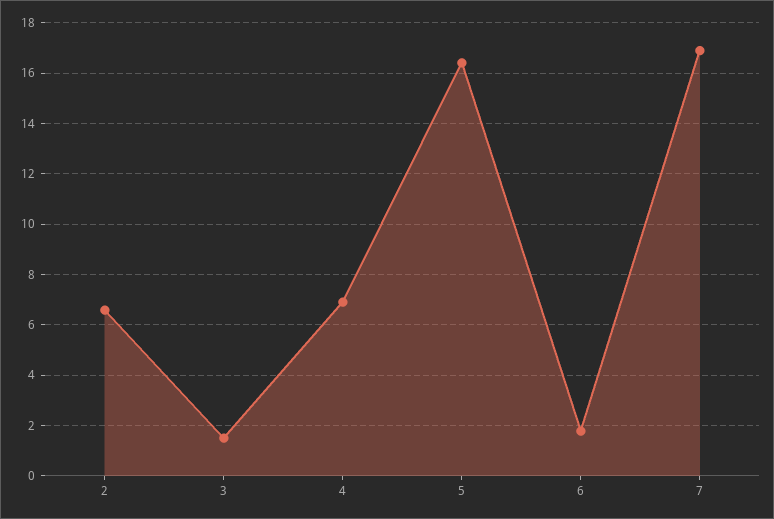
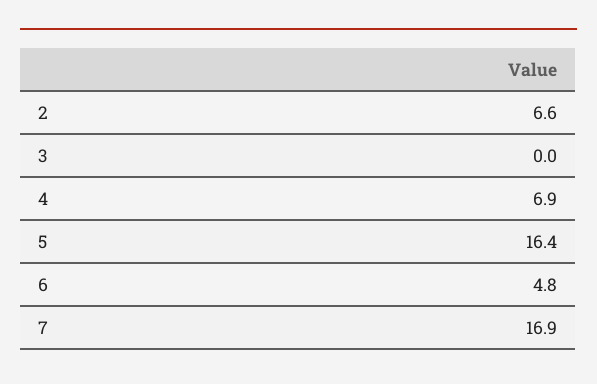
  {
    "2": 6.6,
-   "3": 1.5,
+   "3": 0,
    "4": 6.9,
    "5": 16.4,
-   "6": 1.75,
+   "6": 4.8,
    "7": 16.9
  }

